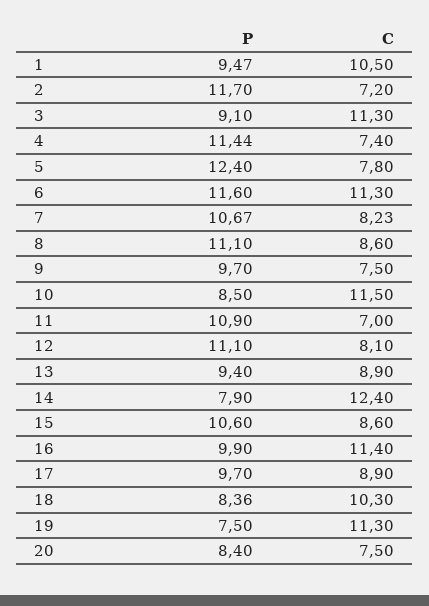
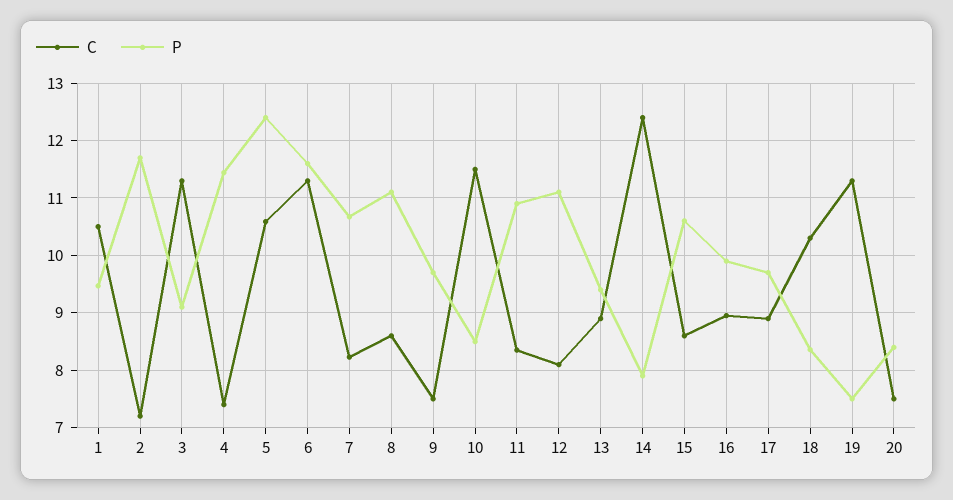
  {
    "P": {
      "1": 9.47,
      "2": 11.7,
      "3": 9.1,
      "4": 11.44,
      "5": 12.4,
      "6": 11.6,
      "7": 10.67,
      "8": 11.1,
      "9": 9.7,
      "10": 8.5,
      "11": 10.9,
      "12": 11.1,
      "13": 9.4,
      "14": 7.9,
      "15": 10.6,
      "16": 9.9,
      "17": 9.7,
      "18": 8.36,
      "19": 7.5,
      "20": 8.4
    },
    "C": {
      "1": 10.5,
      "2": 7.2,
      "3": 11.3,
      "4": 7.4,
-     "5": 7.8,
+     "5": 10.6,
      "6": 11.3,
      "7": 8.23,
      "8": 8.6,
      "9": 7.5,
      "10": 11.5,
-     "11": 7,
+     "11": 8.4,
      "12": 8.1,
      "13": 8.9,
      "14": 12.4,
      "15": 8.6,
-     "16": 11.4,
+     "16": 9,
      "17": 8.9,
      "18": 10.3,
      "19": 11.3,
      "20": 7.5
    }
  }

